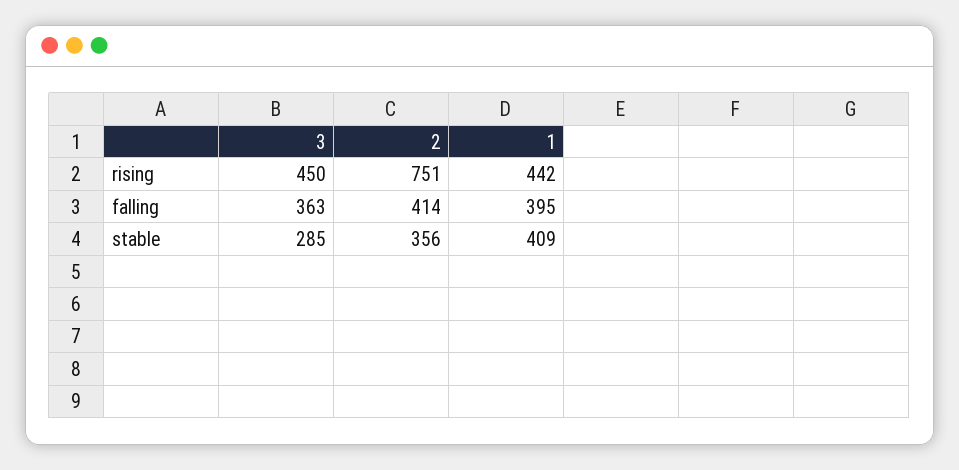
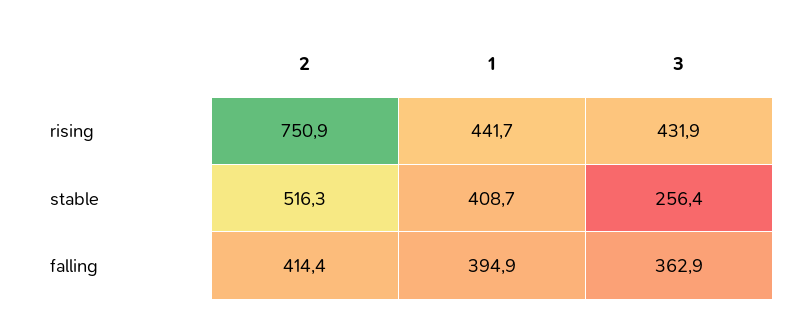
  {
    "3": {
-     "rising": 450,
+     "rising": 431.9,
      "falling": 362.9,
-     "stable": 285
+     "stable": 256.4
    },
    "2": {
      "rising": 750.9,
      "falling": 414.4,
-     "stable": 356
+     "stable": 516.3
    },
    "1": {
      "rising": 441.7,
      "falling": 394.9,
      "stable": 408.7
    }
  }

